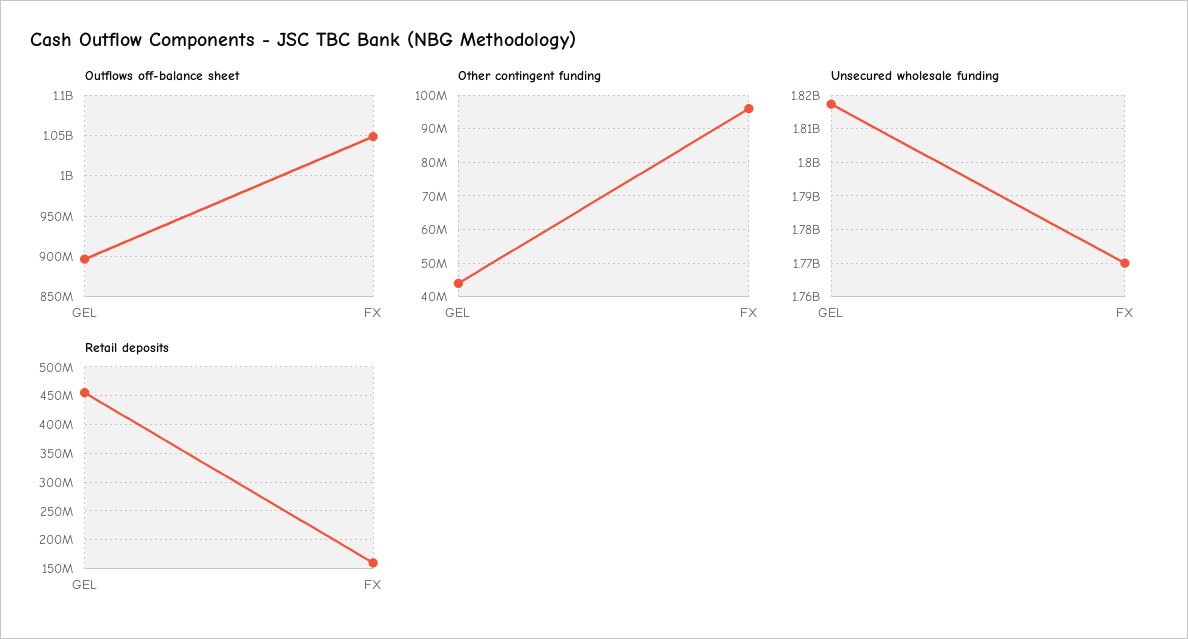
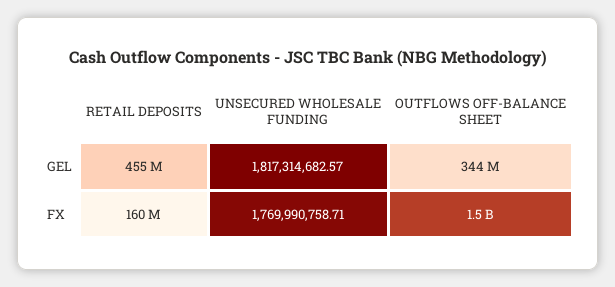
  {
    "Outflows off-balance sheet": {
-     "GEL": 900000000,
+     "GEL": 344000000,
-     "FX": 1050000000
+     "FX": 1500000000
    },
-   "Other contingent funding": {
-     "GEL": 44000000,
-     "FX": 96000000
-   },
    "Unsecured wholesale funding": {
      "GEL": 1817314682.57,
      "FX": 1769990758.71
    },
    "Retail deposits": {
      "GEL": 455000000,
      "FX": 160000000
    }
  }

